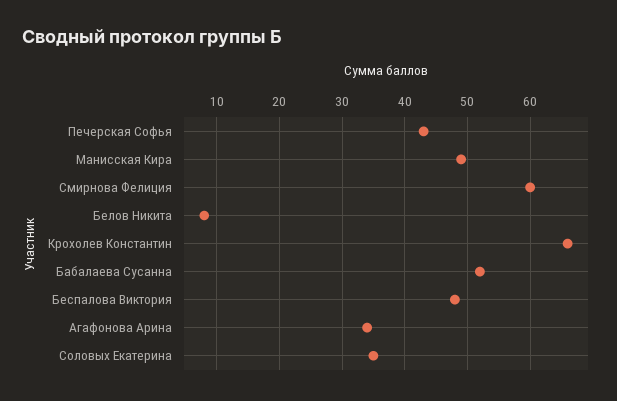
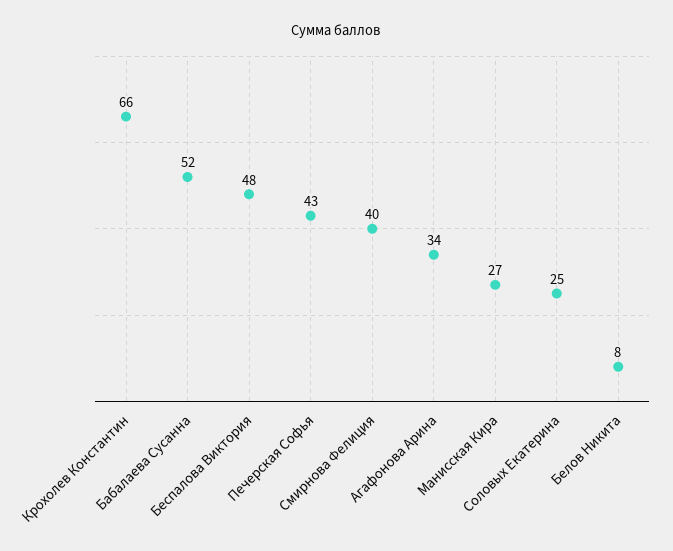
  {
    "Печерская Софья": 43,
-   "Манисская Кира": 49,
+   "Манисская Кира": 27,
-   "Смирнова Фелиция": 60,
+   "Смирнова Фелиция": 40,
    "Белов Никита": 8,
    "Крохолев Константин": 66,
    "Бабалаева Сусанна": 52,
    "Беспалова Виктория": 48,
    "Агафонова Арина": 34,
-   "Соловых Екатерина": 35
+   "Соловых Екатерина": 25
  }

